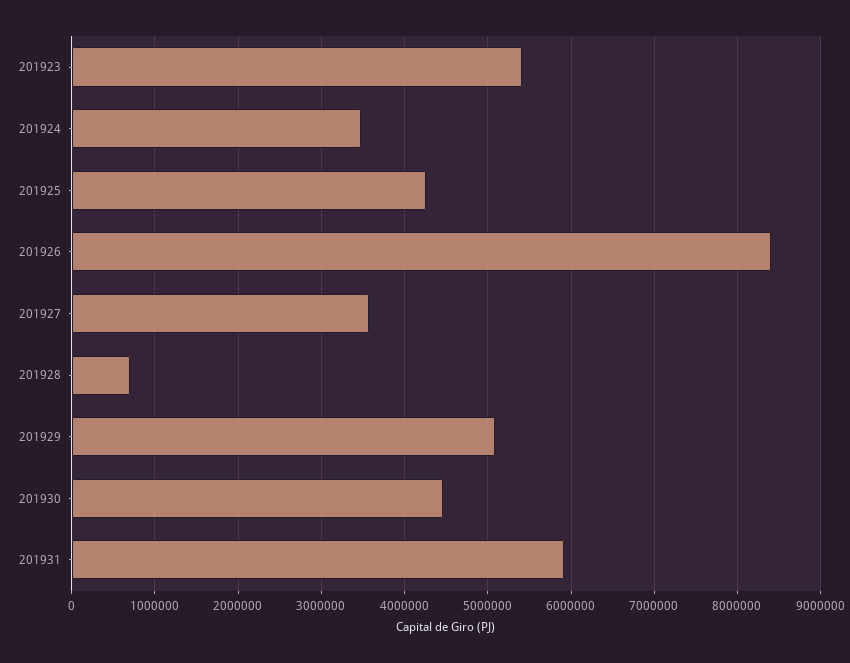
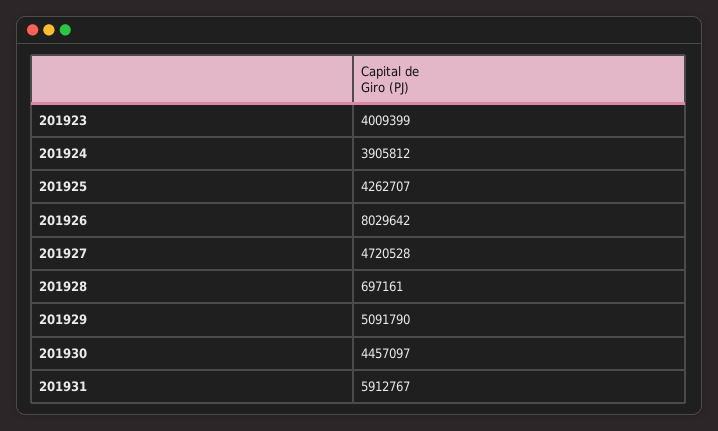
  {
-   "201923": 5400000,
+   "201923": 4009399,
-   "201924": 3500000,
+   "201924": 3905812,
    "201925": 4262707,
-   "201926": 8400000,
+   "201926": 8029642,
-   "201927": 3600000,
+   "201927": 4720528,
    "201928": 697161,
    "201929": 5091790,
    "201930": 4457097,
    "201931": 5912767
  }

